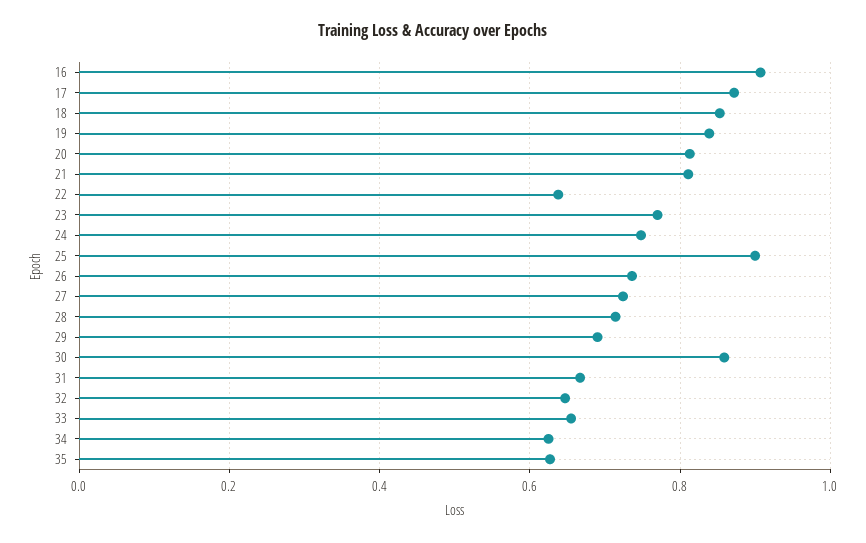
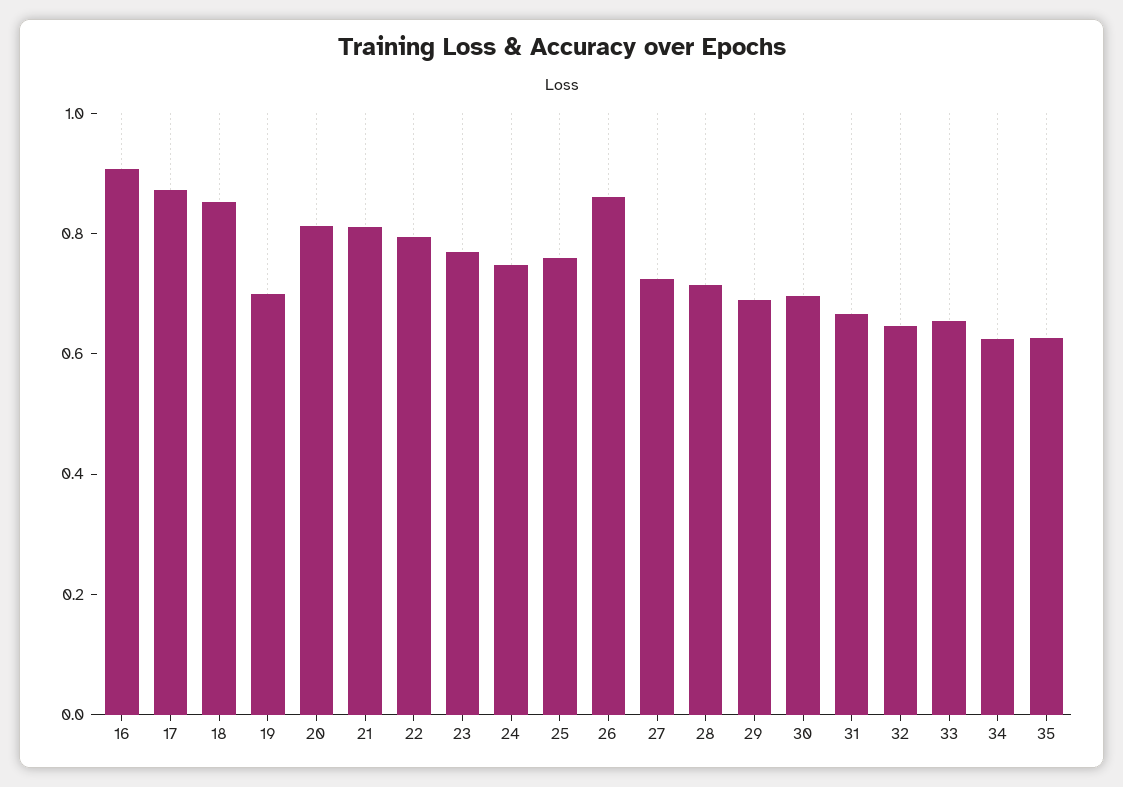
  {
    "16": 0.9,
    "17": 0.88,
    "18": 0.86,
-   "19": 0.84,
+   "19": 0.7,
    "20": 0.82,
    "21": 0.82,
-   "22": 0.64,
+   "22": 0.8,
    "23": 0.78,
    "24": 0.74,
-   "25": 0.9,
+   "25": 0.75,
-   "26": 0.74,
+   "26": 0.85,
    "27": 0.72,
    "28": 0.72,
    "29": 0.7,
-   "30": 0.86,
+   "30": 0.7,
    "31": 0.66,
    "32": 0.64,
    "33": 0.66,
    "34": 0.62,
    "35": 0.62
  }

